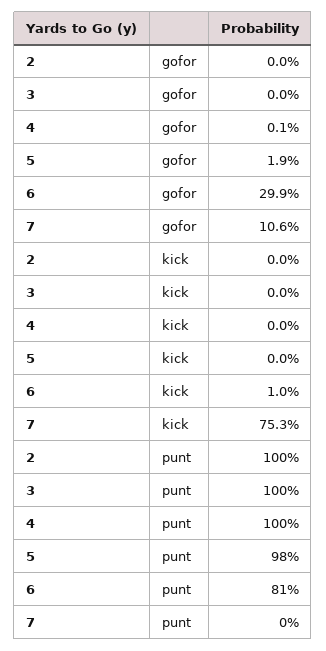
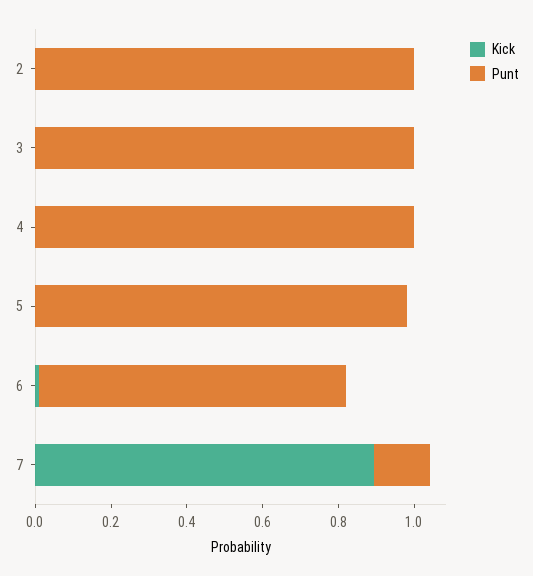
  {
-   "gofor": {
-     "2": 0,
-     "3": 0,
-     "4": 0.001,
-     "5": 0.019,
-     "6": 0.299,
-     "7": 0.106
-   },
    "kick": {
      "2": 0,
      "3": 0,
      "4": 0,
      "5": 0,
      "6": 0.01,
-     "7": 0.753
+     "7": 0.9
    },
    "punt": {
      "2": 1,
      "3": 1,
      "4": 1,
      "5": 0.98,
      "6": 0.81,
-     "7": 0
+     "7": 0.15
    }
  }

